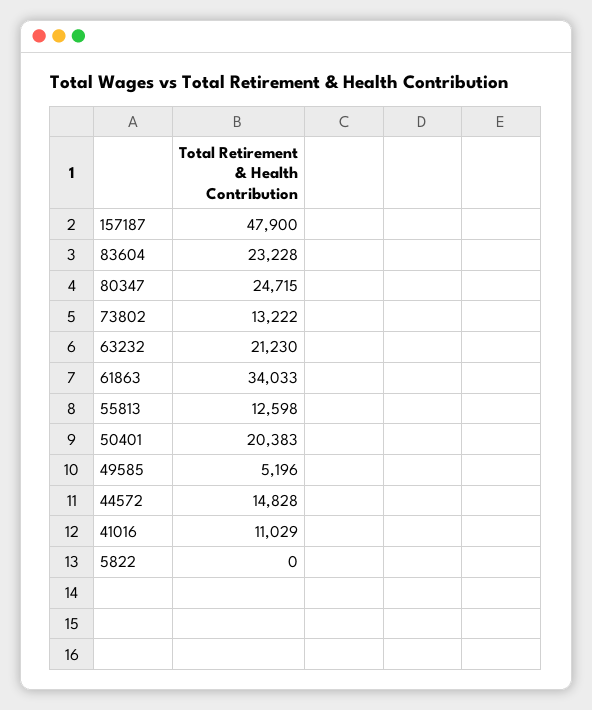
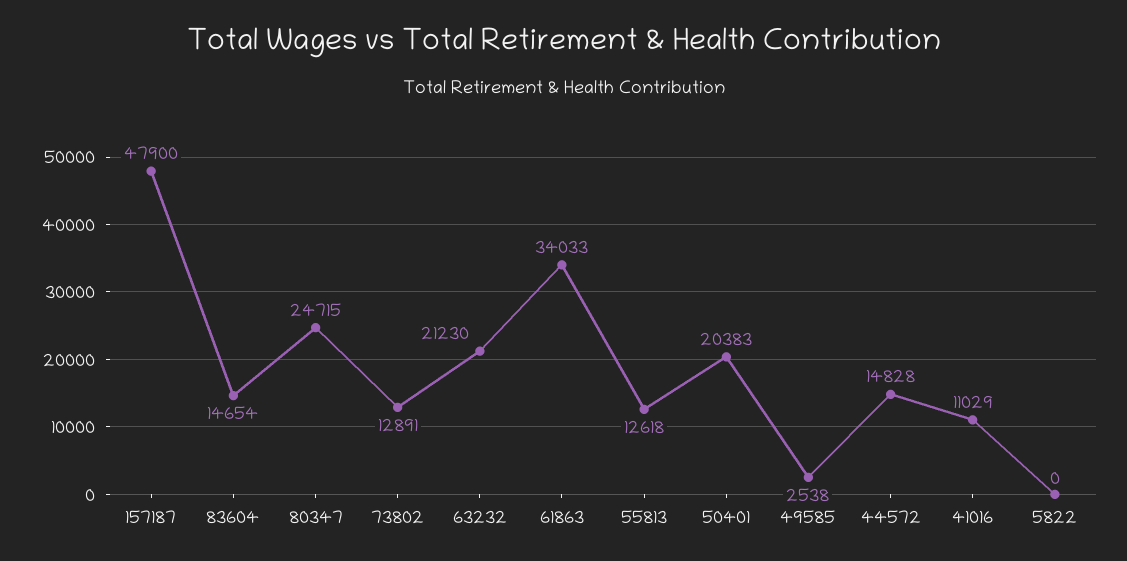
  {
    "157187": 47900,
-   "83604": 23228,
+   "83604": 14654,
    "80347": 24715,
-   "73802": 13222,
+   "73802": 12891,
    "63232": 21230,
    "61863": 34033,
-   "55813": 12598,
+   "55813": 12618,
    "50401": 20383,
-   "49585": 5196,
+   "49585": 2538,
    "44572": 14828,
    "41016": 11029,
    "5822": 0
  }

